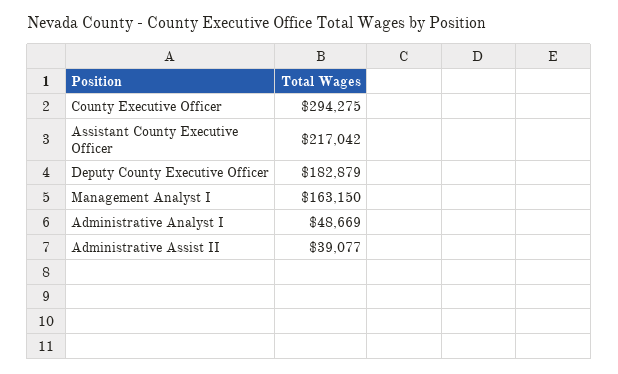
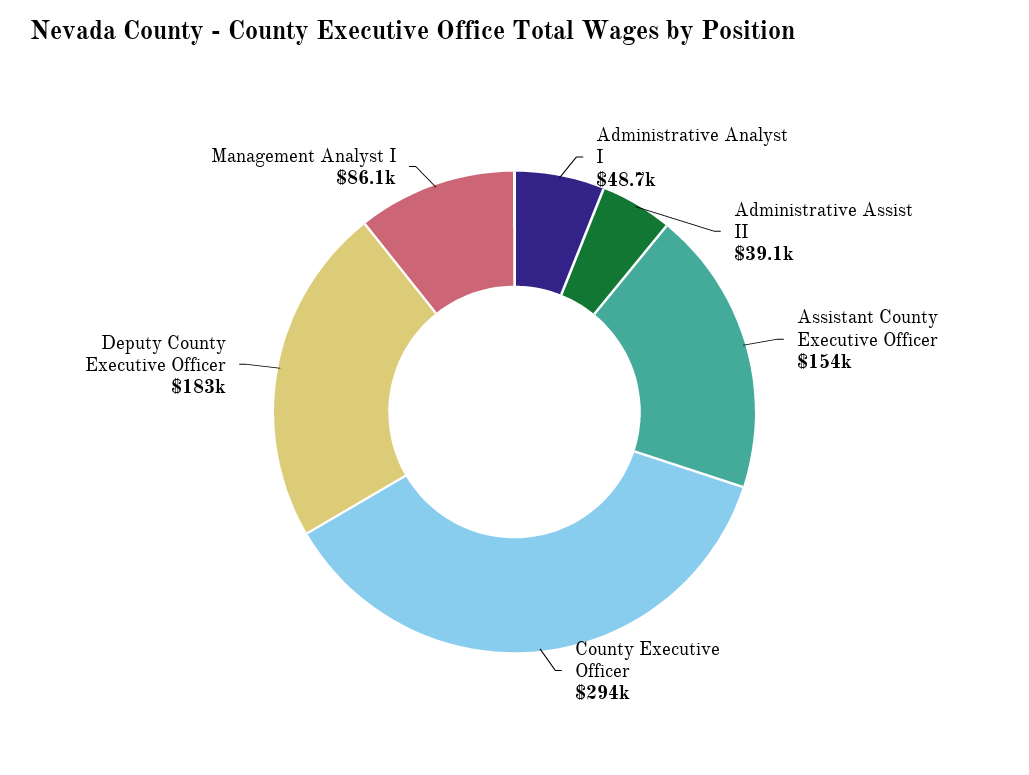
  {
    "County Executive Officer": 294275,
-   "Assistant County Executive Officer": 217042,
+   "Assistant County Executive Officer": 154000,
    "Deputy County Executive Officer": 182879,
-   "Management Analyst I": 163150,
+   "Management Analyst I": 86100,
    "Administrative Analyst I": 48669,
    "Administrative Assist II": 39077
  }

